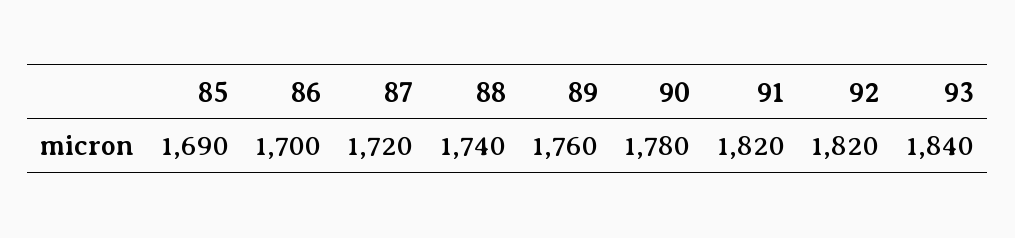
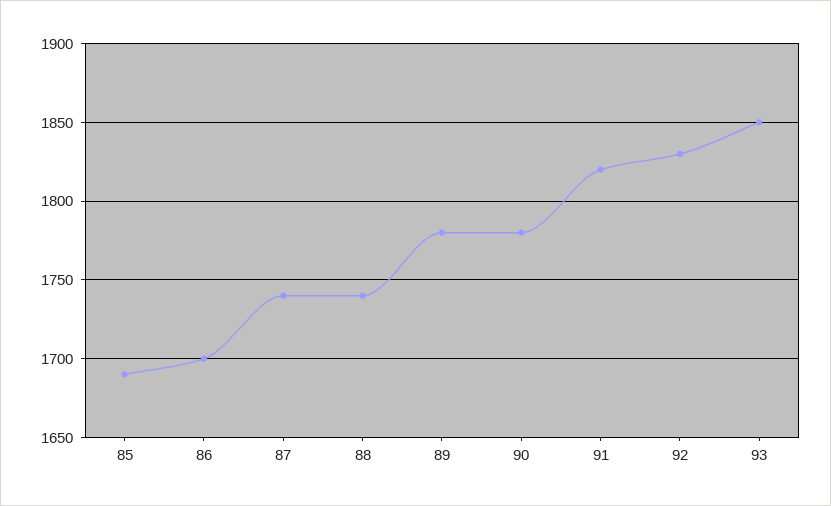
  {
    "85": 1690,
    "86": 1700,
-   "87": 1720,
+   "87": 1740,
    "88": 1740,
-   "89": 1760,
+   "89": 1780,
    "90": 1780,
    "91": 1820,
-   "92": 1820,
+   "92": 1830,
-   "93": 1840
+   "93": 1850
  }

